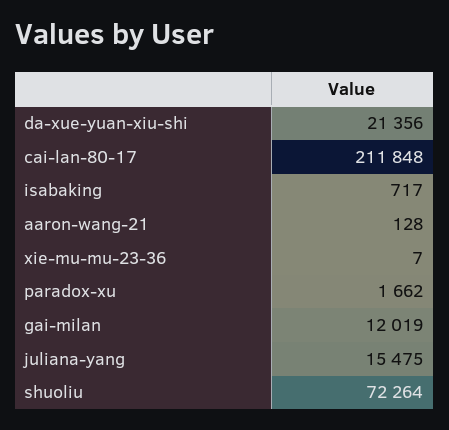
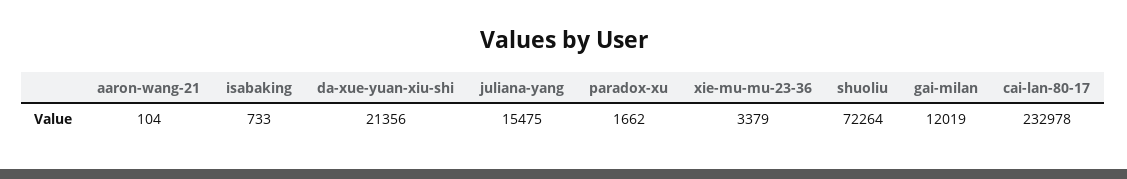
  {
    "da-xue-yuan-xiu-shi": 21356,
-   "cai-lan-80-17": 211848,
+   "cai-lan-80-17": 232978,
-   "isabaking": 717,
+   "isabaking": 733,
-   "aaron-wang-21": 128,
+   "aaron-wang-21": 104,
-   "xie-mu-mu-23-36": 7,
+   "xie-mu-mu-23-36": 3379,
    "paradox-xu": 1662,
    "gai-milan": 12019,
    "juliana-yang": 15475,
    "shuoliu": 72264
  }

